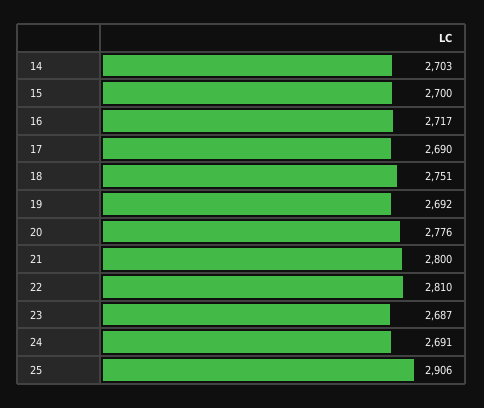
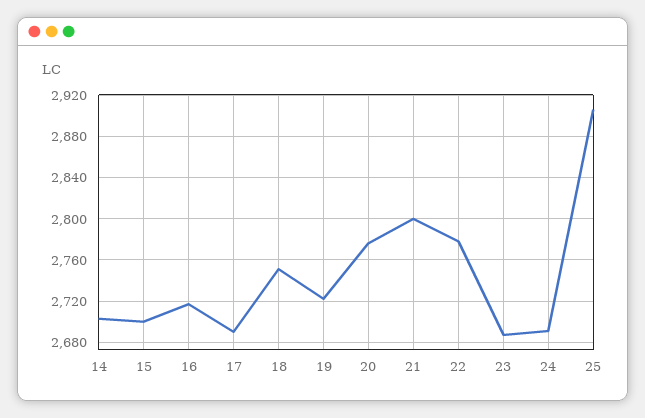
  {
    "14": 2703,
    "15": 2700,
    "16": 2717,
    "17": 2690,
    "18": 2751,
-   "19": 2692,
+   "19": 2720,
    "20": 2776,
    "21": 2800,
-   "22": 2810,
+   "22": 2780,
    "23": 2687,
    "24": 2691,
    "25": 2906
  }

